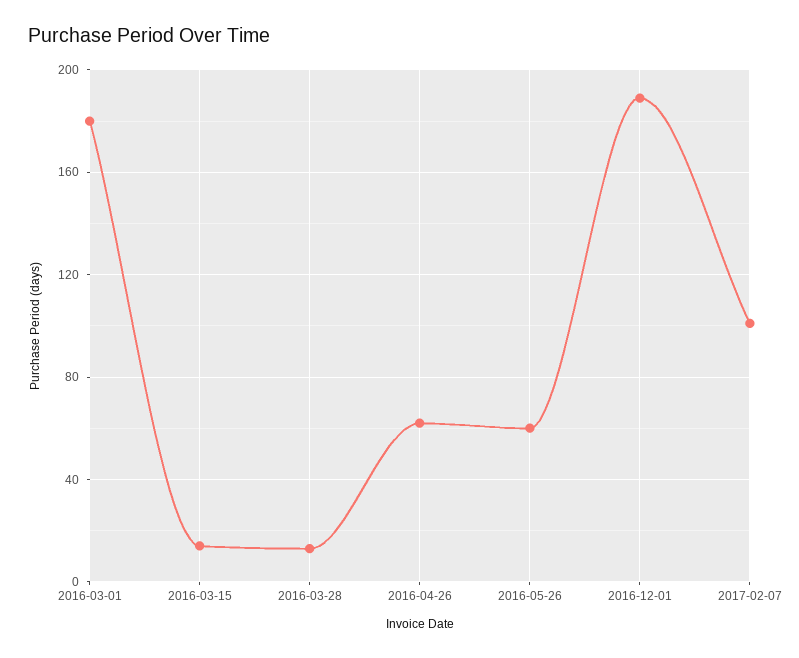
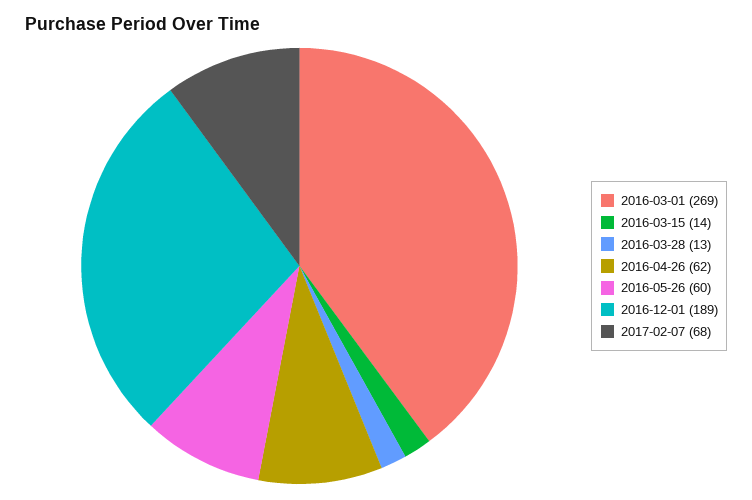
  {
-   "2016-03-01": 180,
+   "2016-03-01": 269,
    "2016-03-15": 14,
    "2016-03-28": 13,
    "2016-04-26": 62,
    "2016-05-26": 60,
    "2016-12-01": 189,
-   "2017-02-07": 100
+   "2017-02-07": 68
  }

